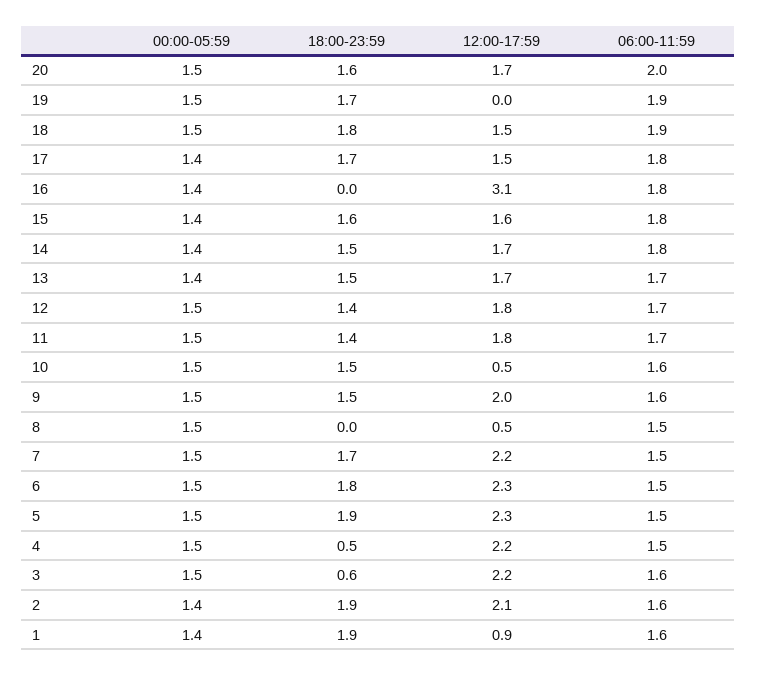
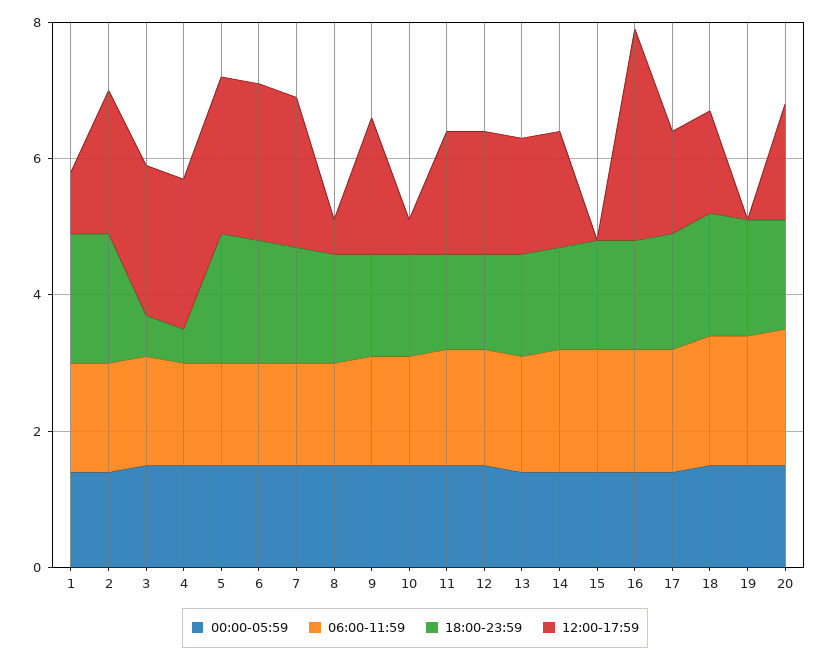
  {
    "00:00-05:59": {
      "20": 1.5,
      "19": 1.5,
      "18": 1.5,
      "17": 1.4,
      "16": 1.4,
      "15": 1.4,
      "14": 1.4,
      "13": 1.4,
      "12": 1.5,
      "11": 1.5,
      "10": 1.5,
      "9": 1.5,
      "8": 1.5,
      "7": 1.5,
      "6": 1.5,
      "5": 1.5,
      "4": 1.5,
      "3": 1.5,
      "2": 1.4,
      "1": 1.4
    },
    "18:00-23:59": {
      "20": 1.6,
      "19": 1.7,
      "18": 1.8,
      "17": 1.7,
-     "16": 0,
+     "16": 1.5,
      "15": 1.6,
      "14": 1.5,
      "13": 1.5,
      "12": 1.4,
      "11": 1.4,
      "10": 1.5,
      "9": 1.5,
-     "8": 0,
+     "8": 1.5,
      "7": 1.7,
      "6": 1.8,
      "5": 1.9,
      "4": 0.5,
      "3": 0.6,
      "2": 1.9,
      "1": 1.9
    },
    "12:00-17:59": {
      "20": 1.7,
      "19": 0,
      "18": 1.5,
      "17": 1.5,
      "16": 3.1,
-     "15": 1.6,
+     "15": 0,
      "14": 1.7,
      "13": 1.7,
      "12": 1.8,
      "11": 1.8,
      "10": 0.5,
      "9": 2,
      "8": 0.5,
      "7": 2.2,
      "6": 2.3,
      "5": 2.3,
      "4": 2.2,
      "3": 2.2,
      "2": 2.1,
      "1": 0.9
    },
    "06:00-11:59": {
      "20": 2,
      "19": 1.9,
      "18": 1.9,
      "17": 1.8,
      "16": 1.8,
      "15": 1.8,
      "14": 1.8,
      "13": 1.7,
      "12": 1.7,
      "11": 1.7,
      "10": 1.6,
      "9": 1.6,
      "8": 1.5,
      "7": 1.5,
      "6": 1.5,
      "5": 1.5,
      "4": 1.5,
      "3": 1.6,
      "2": 1.6,
      "1": 1.6
    }
  }

